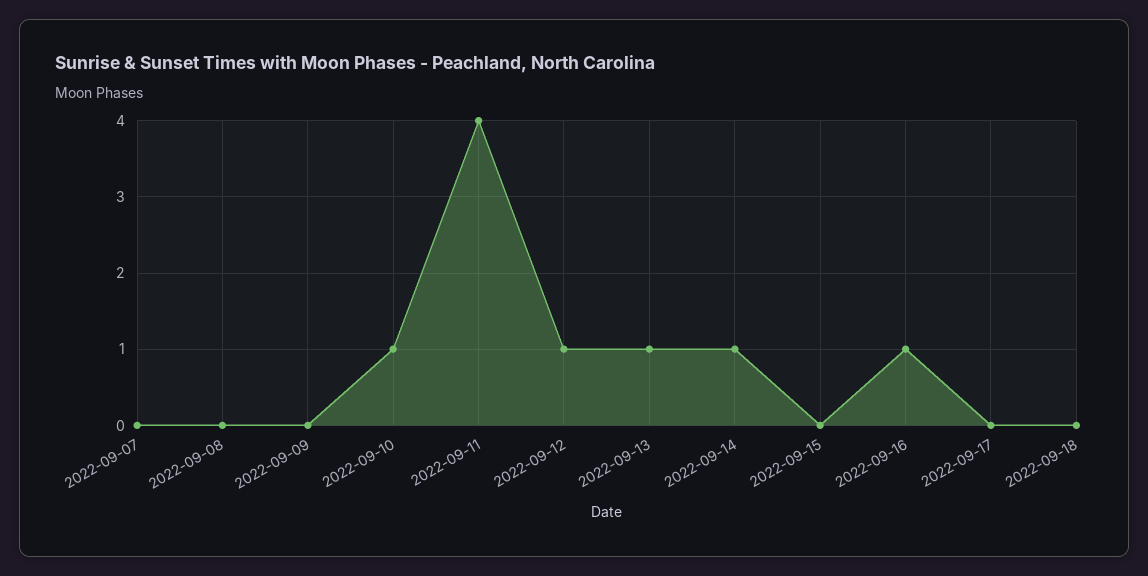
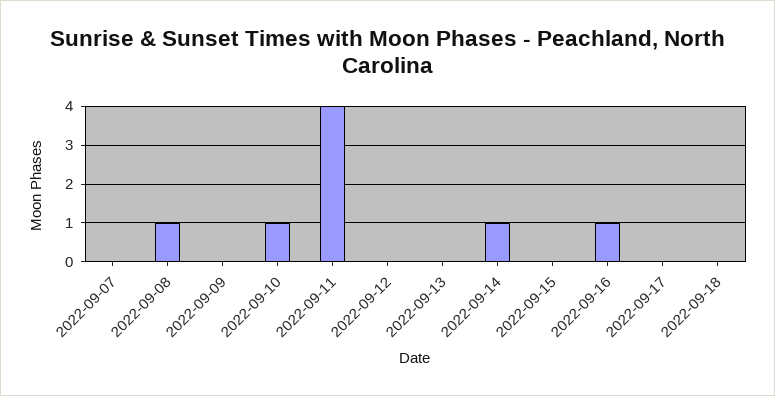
  {
    "2022-09-07": 0,
-   "2022-09-08": 0,
+   "2022-09-08": 1,
    "2022-09-09": 0,
    "2022-09-10": 1,
    "2022-09-11": 4,
-   "2022-09-12": 1,
+   "2022-09-12": 0,
-   "2022-09-13": 1,
+   "2022-09-13": 0,
    "2022-09-14": 1,
    "2022-09-15": 0,
    "2022-09-16": 1,
    "2022-09-17": 0,
    "2022-09-18": 0
  }

